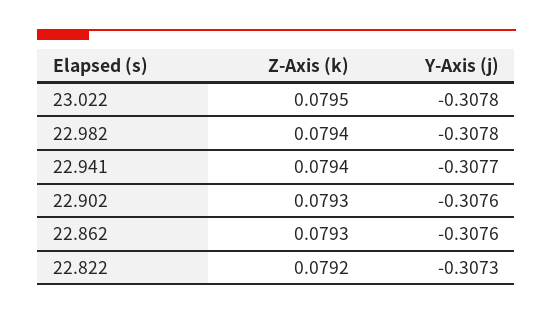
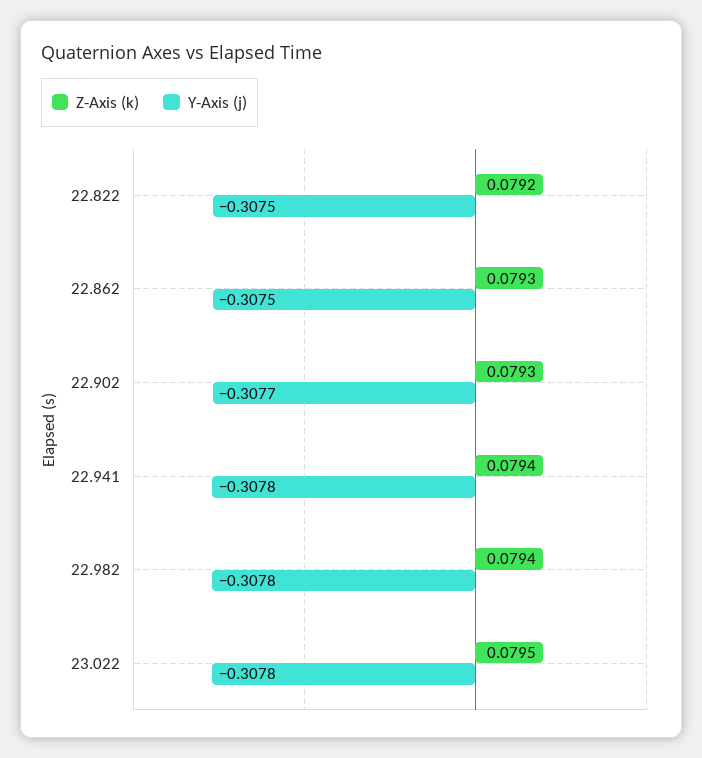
  {
    "Z-Axis (k)": {
      "23.022": 0.0795,
      "22.982": 0.0794,
      "22.941": 0.0794,
      "22.902": 0.0793,
      "22.862": 0.0793,
      "22.822": 0.0792
    },
    "Y-Axis (j)": {
      "23.022": -0.3078,
      "22.982": -0.3078,
-     "22.941": -0.3077,
+     "22.941": -0.3078,
-     "22.902": -0.3076,
+     "22.902": -0.3077,
-     "22.862": -0.3076,
+     "22.862": -0.3075,
-     "22.822": -0.3073
+     "22.822": -0.3075
    }
  }

